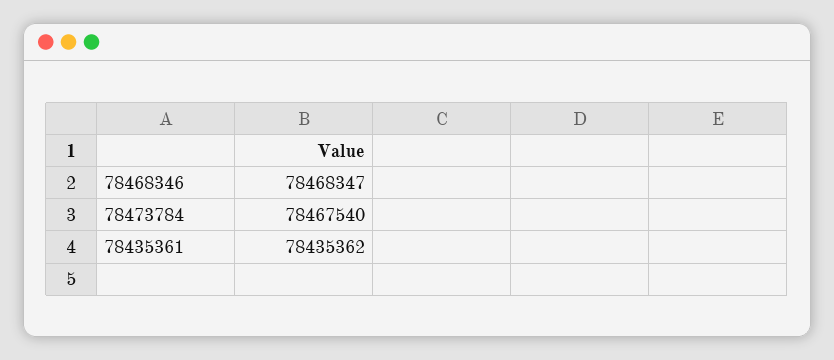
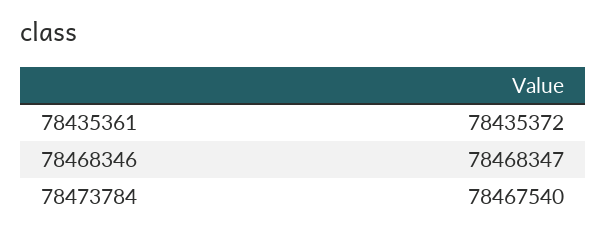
  {
    "78468346": 78468347,
    "78473784": 78467540,
-   "78435361": 78435362
+   "78435361": 78435372
  }

